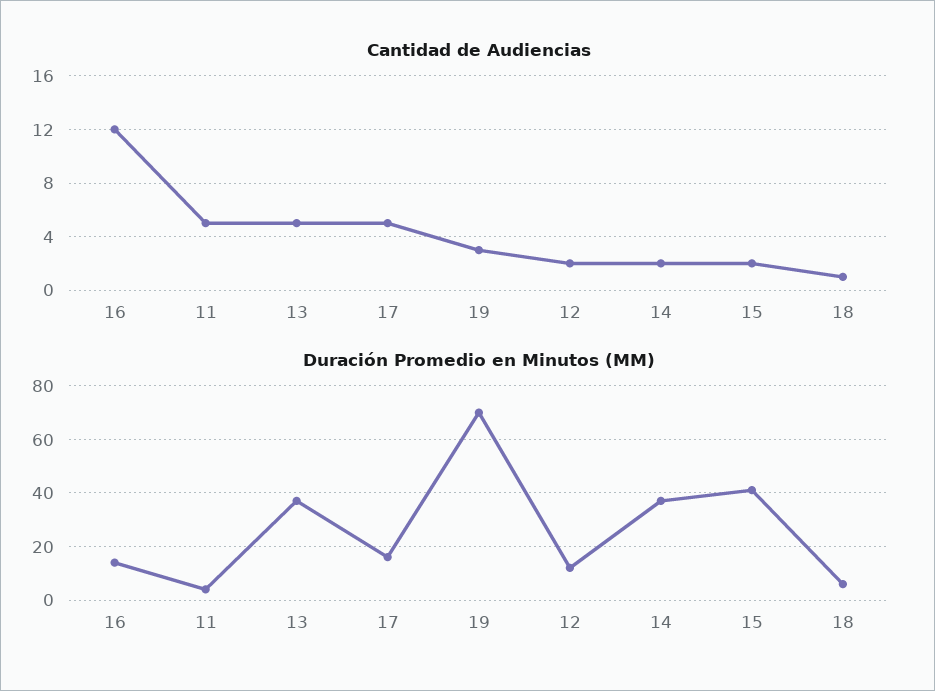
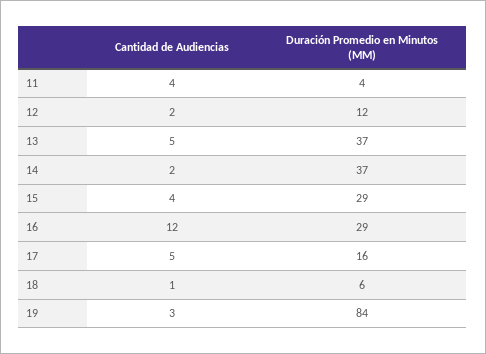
  {
    "Cantidad de Audiencias": {
      "16": 12,
-     "11": 5,
+     "11": 4,
      "13": 5,
      "17": 5,
      "19": 3,
      "12": 2,
      "14": 2,
-     "15": 2,
+     "15": 4,
      "18": 1
    },
    "Duración Promedio en Minutos (MM)": {
-     "16": 15,
+     "16": 29,
      "11": 4,
      "13": 37,
      "17": 16,
-     "19": 70,
+     "19": 84,
      "12": 12,
      "14": 37,
-     "15": 40,
+     "15": 29,
      "18": 6
    }
  }

